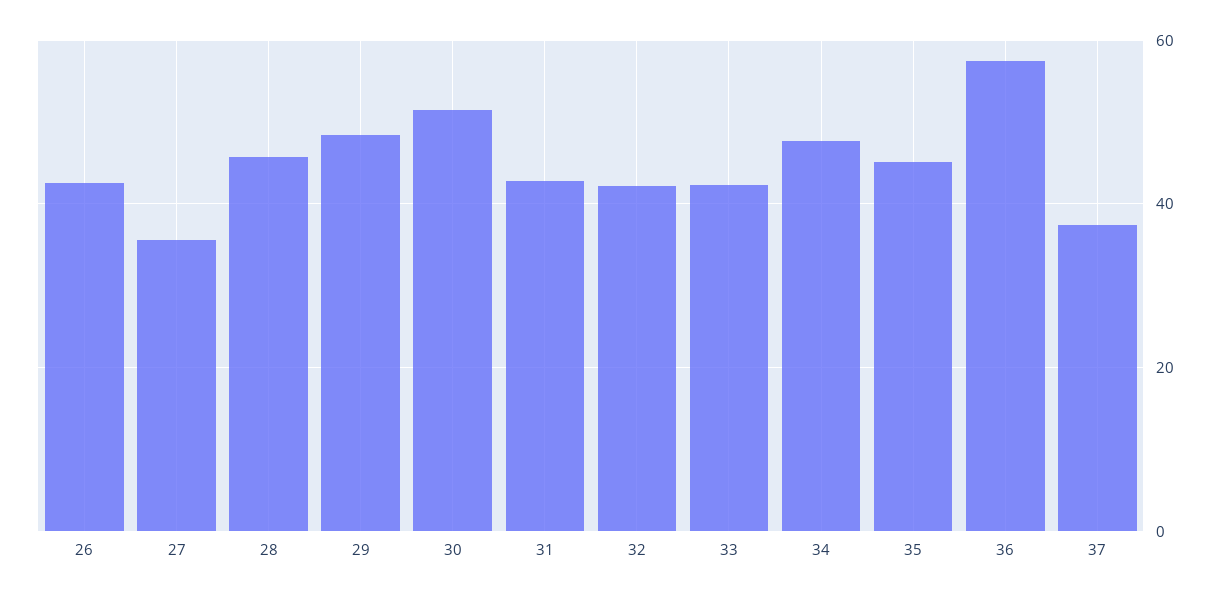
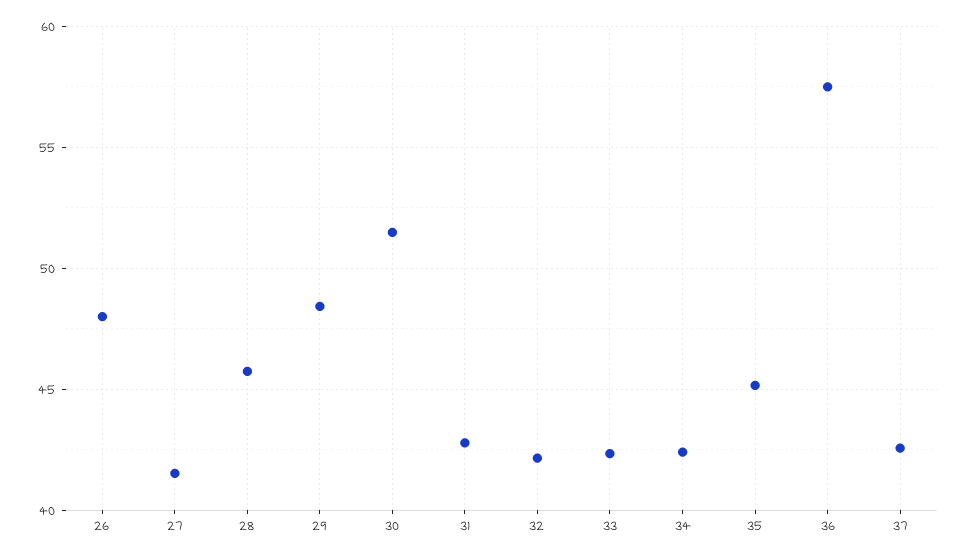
  {
-   "26": 42,
+   "26": 48,
-   "27": 36,
+   "27": 41.5,
    "28": 46,
    "29": 48.5,
    "30": 51.5,
    "31": 43,
    "32": 42,
    "33": 42.5,
-   "34": 48,
+   "34": 42.5,
    "35": 45,
    "36": 57.5,
-   "37": 38
+   "37": 42.5
  }

